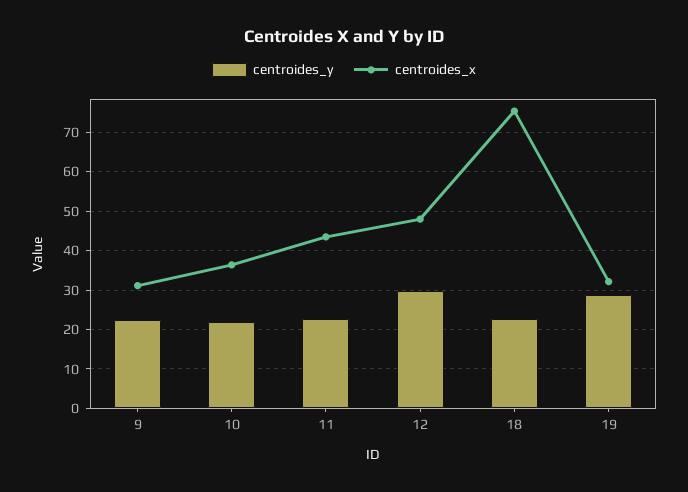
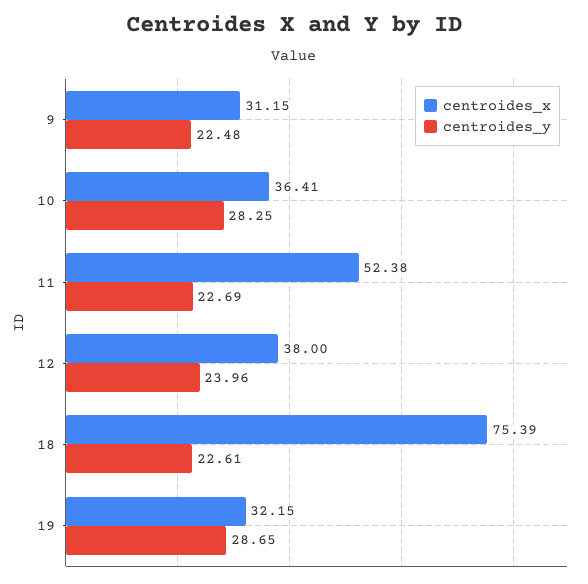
  {
    "centroides_y": {
      "9": 22.48,
-     "10": 22,
+     "10": 28.25,
      "11": 22.69,
-     "12": 30,
+     "12": 23.96,
      "18": 22.61,
      "19": 28.65
    },
    "centroides_x": {
      "9": 31.15,
      "10": 36.41,
-     "11": 44,
+     "11": 52.38,
-     "12": 48,
+     "12": 38,
      "18": 75.39,
      "19": 32.15
    }
  }

